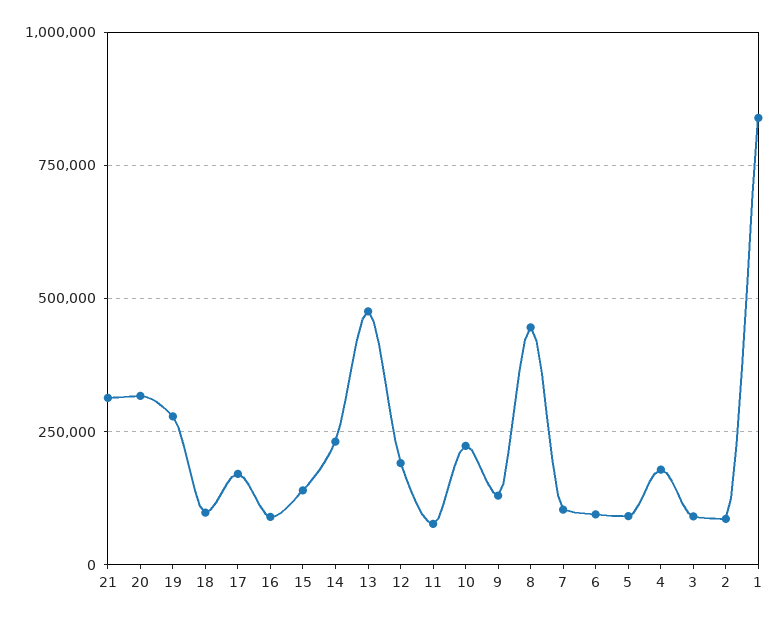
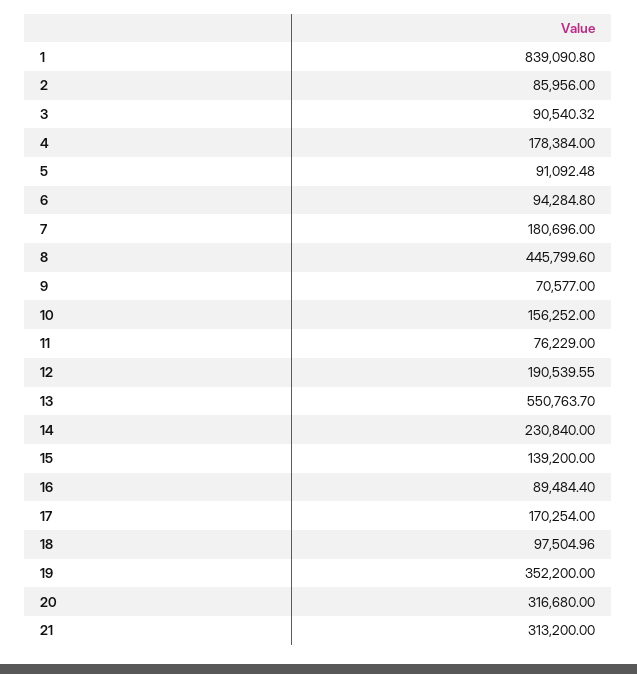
  {
    "21": 313200,
    "20": 316680,
-   "19": 275000,
+   "19": 352200,
    "18": 97504.96,
    "17": 170254,
    "16": 89484.4,
    "15": 139200,
    "14": 230840,
-   "13": 475000,
+   "13": 550763.7,
    "12": 190539.55,
    "11": 76229,
-   "10": 225000,
+   "10": 156252,
-   "9": 125000,
+   "9": 70577,
    "8": 445799.6,
-   "7": 100000,
+   "7": 180696,
    "6": 94284.8,
    "5": 91092.48,
    "4": 178384,
    "3": 90540.32,
    "2": 85956,
    "1": 839090.8
  }

